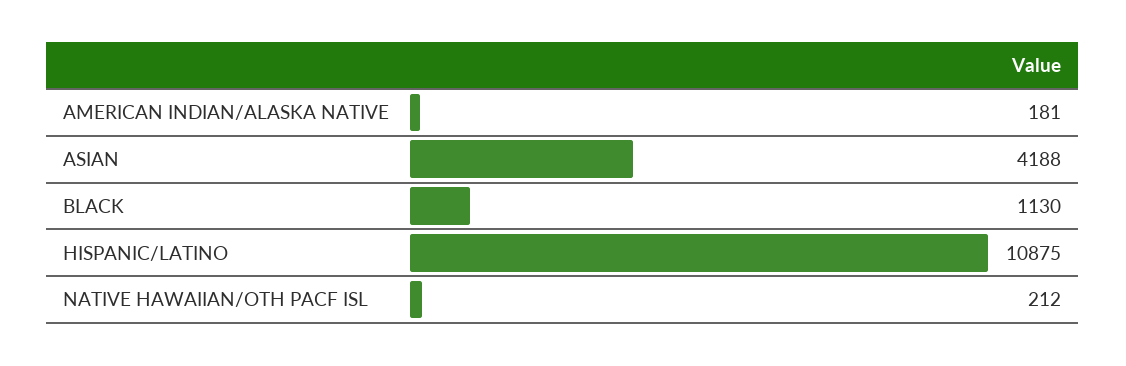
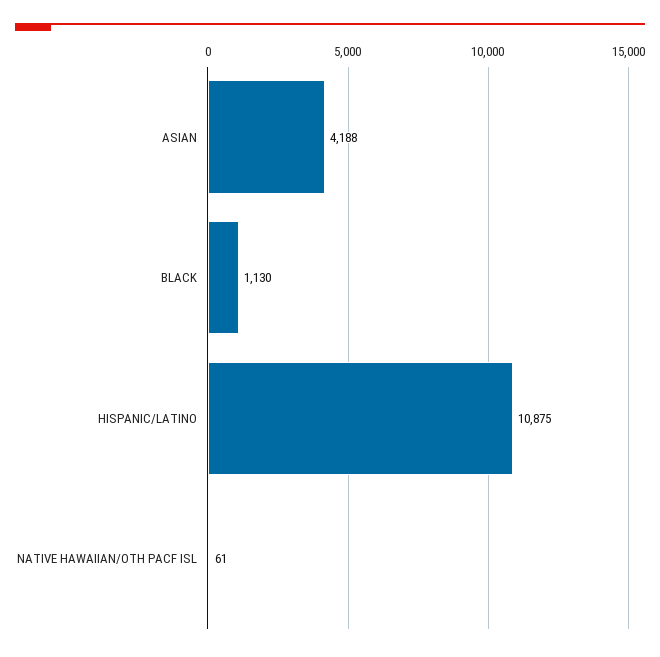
  {
-   "AMERICAN INDIAN/ALASKA NATIVE": 181,
    "ASIAN": 4188,
    "BLACK": 1130,
    "HISPANIC/LATINO": 10875,
-   "NATIVE HAWAIIAN/OTH PACF ISL": 212
+   "NATIVE HAWAIIAN/OTH PACF ISL": 61
  }

